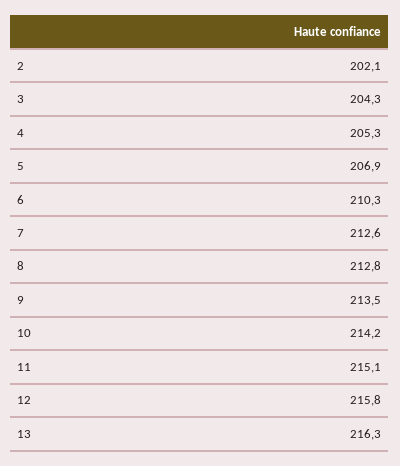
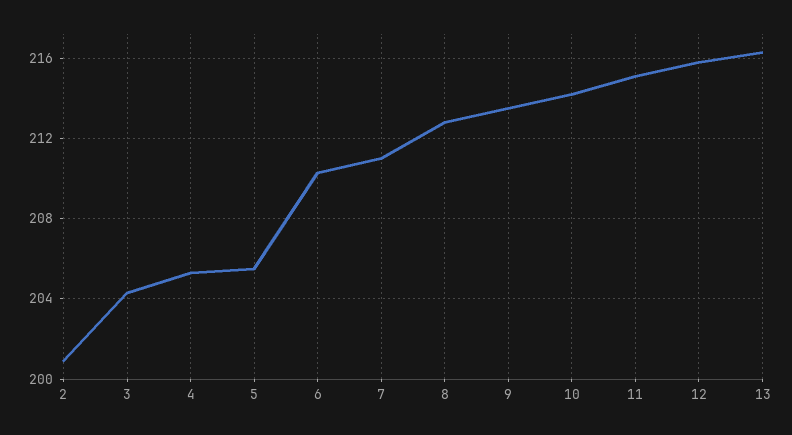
  {
-   "2": 202.1,
+   "2": 201,
    "3": 204.3,
    "4": 205.3,
-   "5": 206.9,
+   "5": 205.5,
    "6": 210.3,
-   "7": 212.6,
+   "7": 211,
    "8": 212.8,
    "9": 213.5,
    "10": 214.2,
    "11": 215.1,
    "12": 215.8,
    "13": 216.3
  }

